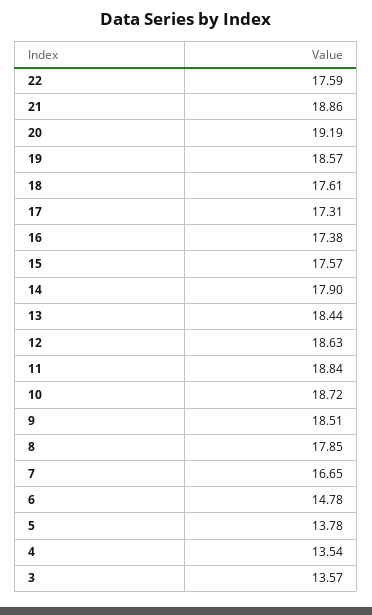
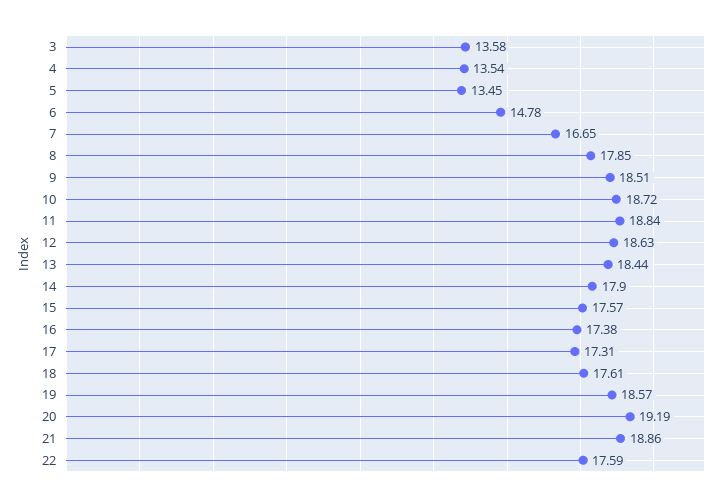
  {
    "22": 17.59,
    "21": 18.86,
    "20": 19.19,
    "19": 18.57,
    "18": 17.61,
    "17": 17.31,
    "16": 17.38,
    "15": 17.57,
    "14": 17.9,
    "13": 18.44,
    "12": 18.63,
    "11": 18.84,
    "10": 18.72,
    "9": 18.51,
    "8": 17.85,
    "7": 16.65,
    "6": 14.78,
-   "5": 13.78,
+   "5": 13.45,
    "4": 13.54,
-   "3": 13.57
+   "3": 13.58
  }

